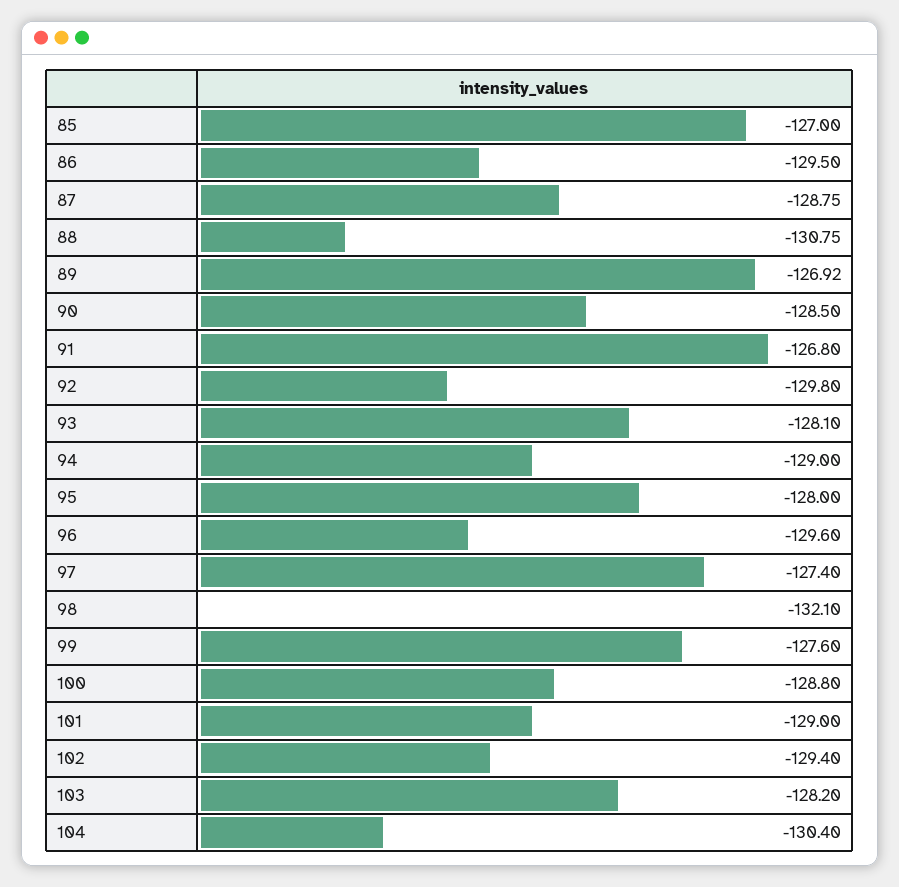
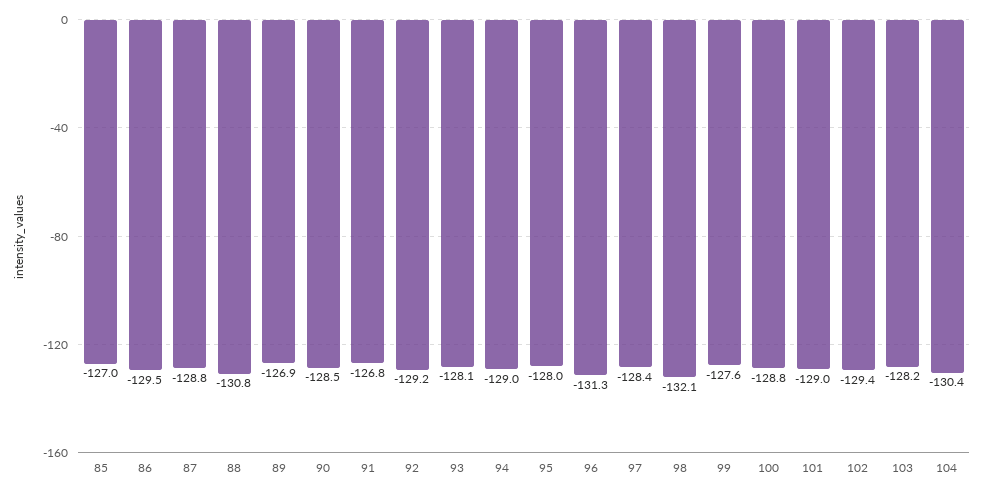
  {
    "85": -127,
    "86": -129.5,
    "87": -128.75,
    "88": -130.75,
    "89": -126.92,
    "90": -128.5,
    "91": -126.8,
-   "92": -129.8,
+   "92": -129.2,
    "93": -128.1,
    "94": -129,
    "95": -128,
-   "96": -129.6,
+   "96": -131.3,
-   "97": -127.4,
+   "97": -128.4,
    "98": -132.1,
    "99": -127.6,
    "100": -128.8,
    "101": -129,
    "102": -129.4,
    "103": -128.2,
    "104": -130.4
  }

